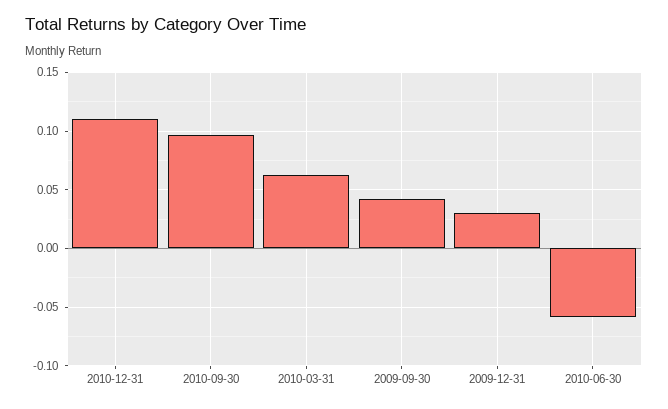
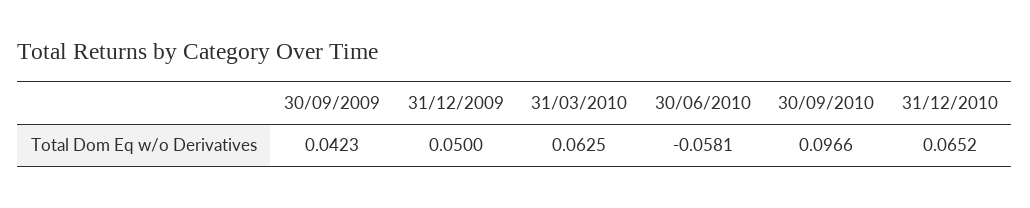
  {
-   "2010-12-31": 0.11,
+   "2010-12-31": 0.0652,
    "2010-09-30": 0.0966,
    "2010-03-31": 0.0625,
    "2009-09-30": 0.0423,
-   "2009-12-31": 0.03,
+   "2009-12-31": 0.05,
    "2010-06-30": -0.0581
  }

